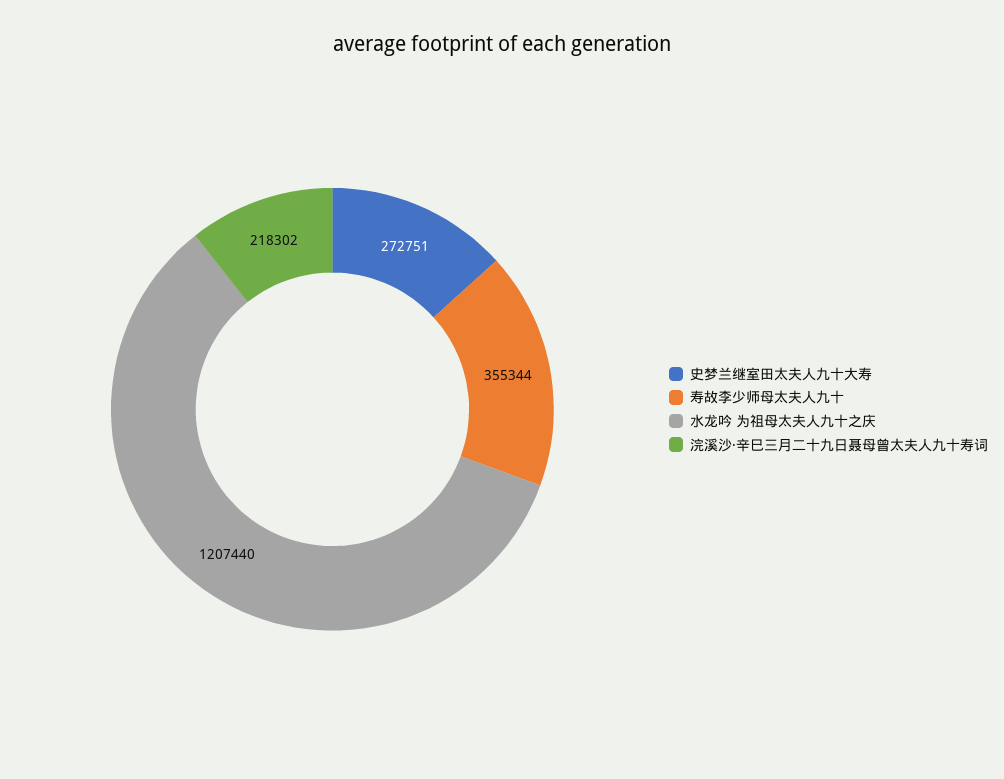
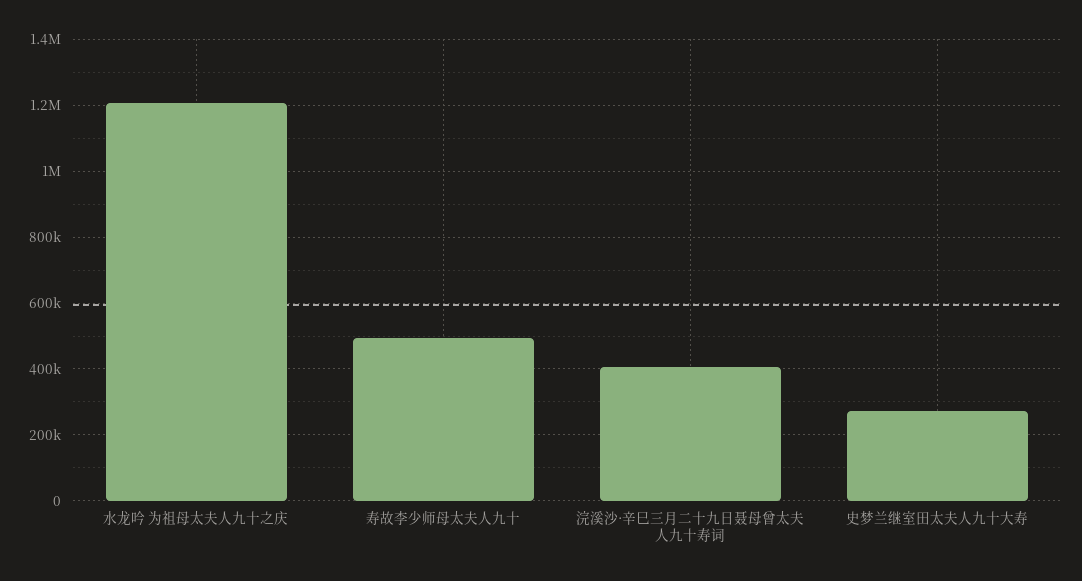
  {
    "史梦兰继室田太夫人九十大寿": 272751,
-   "寿故李少师母太夫人九十": 355344,
+   "寿故李少师母太夫人九十": 500000,
    "水龙吟 为祖母太夫人九十之庆": 1207440,
-   "浣溪沙·辛巳三月二十九日聂母曾太夫人九十寿词": 218302
+   "浣溪沙·辛巳三月二十九日聂母曾太夫人九十寿词": 400000
  }

